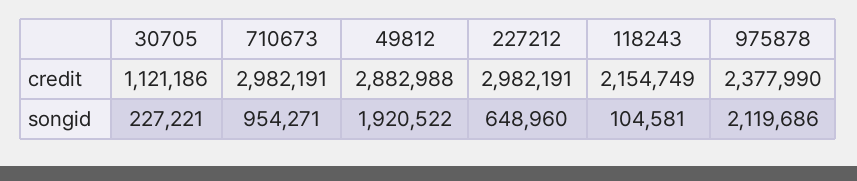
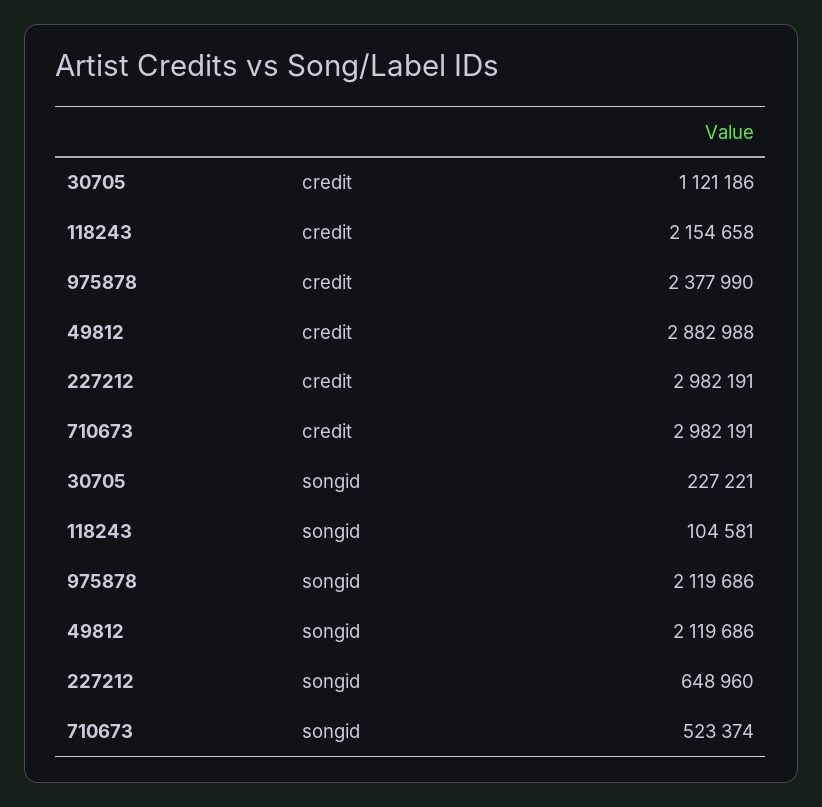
  {
    "30705": {
      "credit": 1121186,
      "songid": 227221
    },
    "710673": {
      "credit": 2982191,
-     "songid": 954271
+     "songid": 523374
    },
    "49812": {
      "credit": 2882988,
-     "songid": 1920522
+     "songid": 2119686
    },
    "227212": {
      "credit": 2982191,
      "songid": 648960
    },
    "118243": {
-     "credit": 2154749,
+     "credit": 2154658,
      "songid": 104581
    },
    "975878": {
      "credit": 2377990,
      "songid": 2119686
    }
  }

